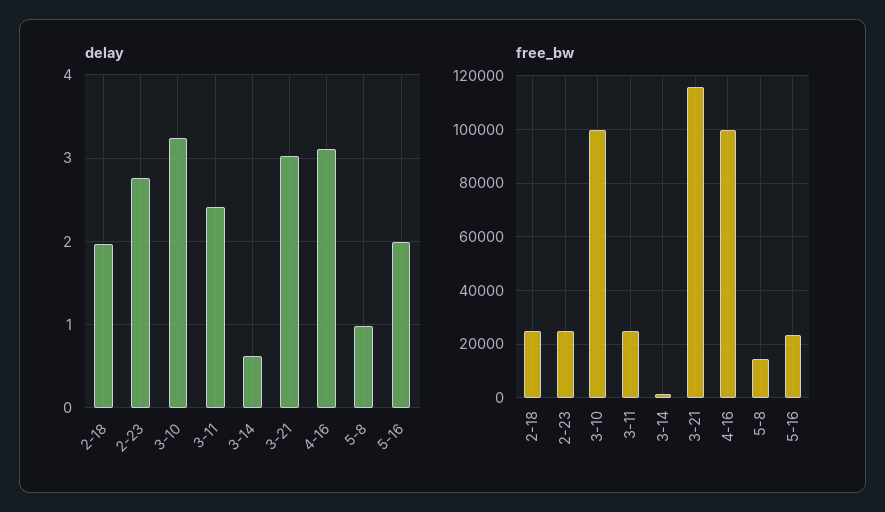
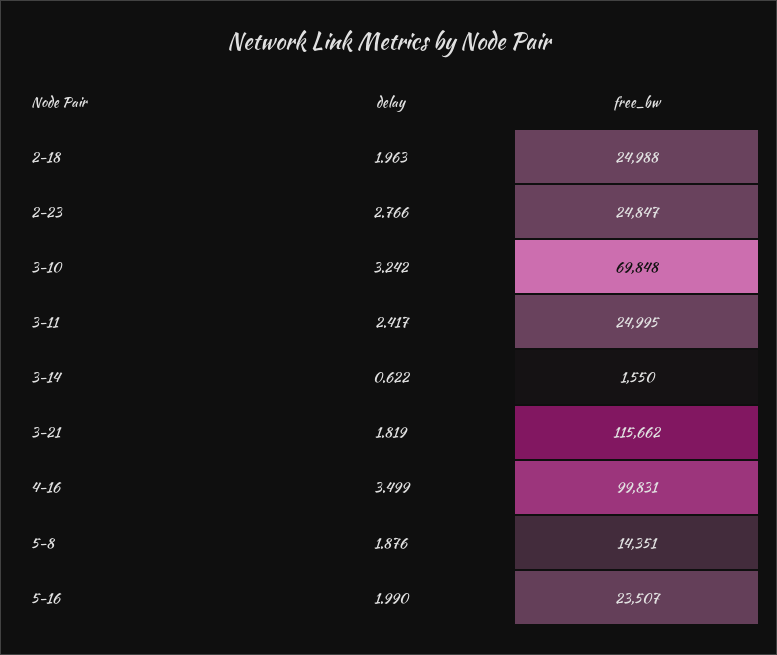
  {
    "delay": {
      "2-18": 1.963,
      "2-23": 2.766,
      "3-10": 3.242,
      "3-11": 2.417,
      "3-14": 0.622,
-     "3-21": 3,
+     "3-21": 1.819,
-     "4-16": 3.1,
+     "4-16": 3.499,
-     "5-8": 1,
+     "5-8": 1.876,
      "5-16": 1.99
    },
    "free_bw": {
      "2-18": 24988,
      "2-23": 24847,
-     "3-10": 100000,
+     "3-10": 69848,
      "3-11": 24995,
      "3-14": 1550,
      "3-21": 115662,
      "4-16": 99831,
      "5-8": 14351,
      "5-16": 23507
    }
  }

